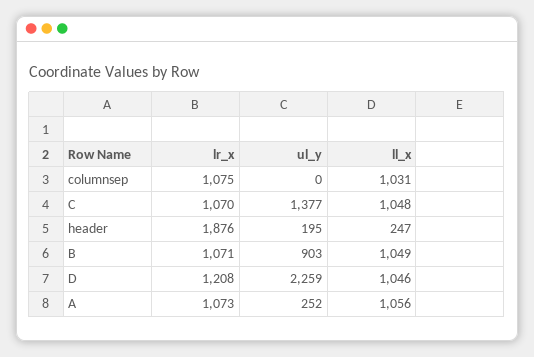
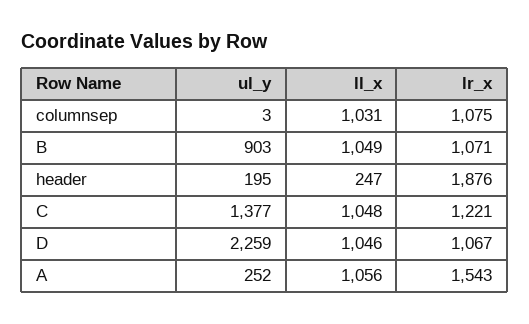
  {
    "lr_x": {
      "columnsep": 1075,
-     "C": 1070,
+     "C": 1221,
      "header": 1876,
      "B": 1071,
-     "D": 1208,
+     "D": 1067,
-     "A": 1073
+     "A": 1543
    },
    "ul_y": {
-     "columnsep": 0,
+     "columnsep": 3,
      "C": 1377,
      "header": 195,
      "B": 903,
      "D": 2259,
      "A": 252
    },
    "ll_x": {
      "columnsep": 1031,
      "C": 1048,
      "header": 247,
      "B": 1049,
      "D": 1046,
      "A": 1056
    }
  }

